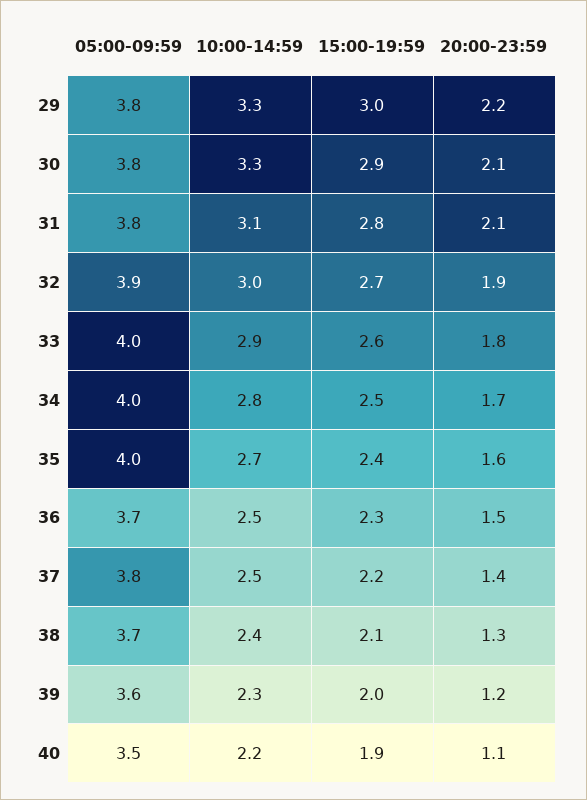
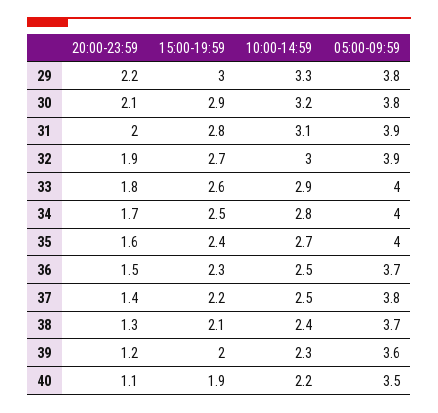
  {
    "05:00-09:59": {
      "29": 3.8,
      "30": 3.8,
-     "31": 3.8,
+     "31": 3.9,
      "32": 3.9,
      "33": 4,
      "34": 4,
      "35": 4,
      "36": 3.7,
      "37": 3.8,
      "38": 3.7,
      "39": 3.6,
      "40": 3.5
    },
    "10:00-14:59": {
      "29": 3.3,
-     "30": 3.3,
+     "30": 3.2,
      "31": 3.1,
      "32": 3,
      "33": 2.9,
      "34": 2.8,
      "35": 2.7,
      "36": 2.5,
      "37": 2.5,
      "38": 2.4,
      "39": 2.3,
      "40": 2.2
    },
    "15:00-19:59": {
      "29": 3,
      "30": 2.9,
      "31": 2.8,
      "32": 2.7,
      "33": 2.6,
      "34": 2.5,
      "35": 2.4,
      "36": 2.3,
      "37": 2.2,
      "38": 2.1,
      "39": 2,
      "40": 1.9
    },
    "20:00-23:59": {
      "29": 2.2,
      "30": 2.1,
-     "31": 2.1,
+     "31": 2,
      "32": 1.9,
      "33": 1.8,
      "34": 1.7,
      "35": 1.6,
      "36": 1.5,
      "37": 1.4,
      "38": 1.3,
      "39": 1.2,
      "40": 1.1
    }
  }

